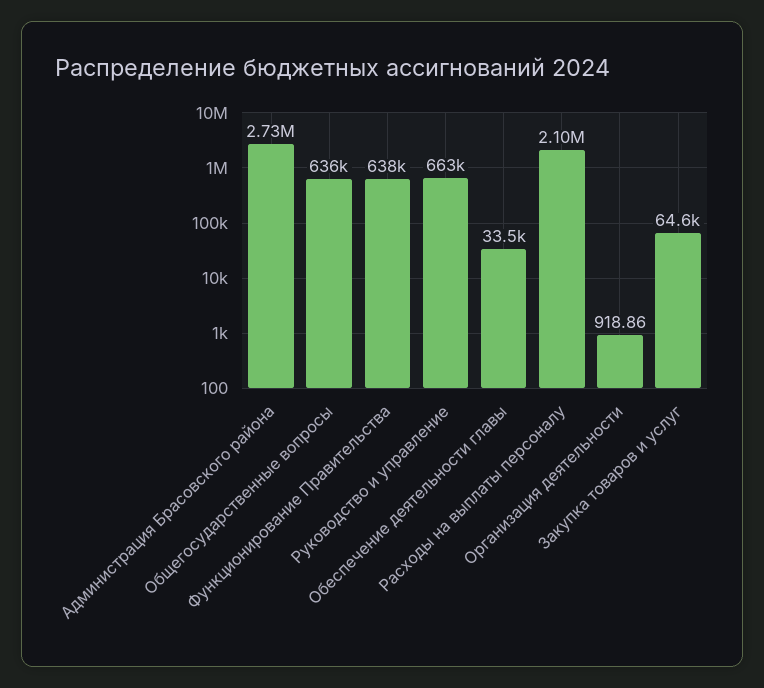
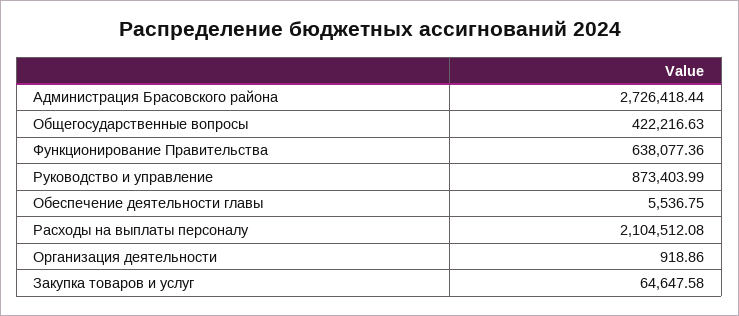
  {
    "Администрация Брасовского района": 2726418.44,
-   "Общегосударственные вопросы": 636000,
+   "Общегосударственные вопросы": 422216.63,
    "Функционирование Правительства": 638077.36,
-   "Руководство и управление": 663000,
+   "Руководство и управление": 873403.99,
-   "Обеспечение деятельности главы": 33500,
+   "Обеспечение деятельности главы": 5536.75,
    "Расходы на выплаты персоналу": 2104512.08,
    "Организация деятельности": 918.86,
    "Закупка товаров и услуг": 64647.58
  }

